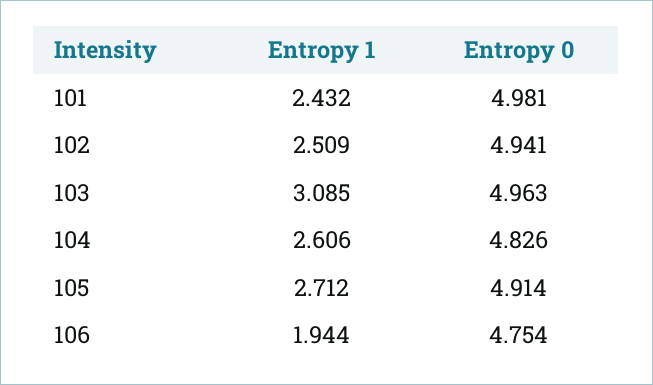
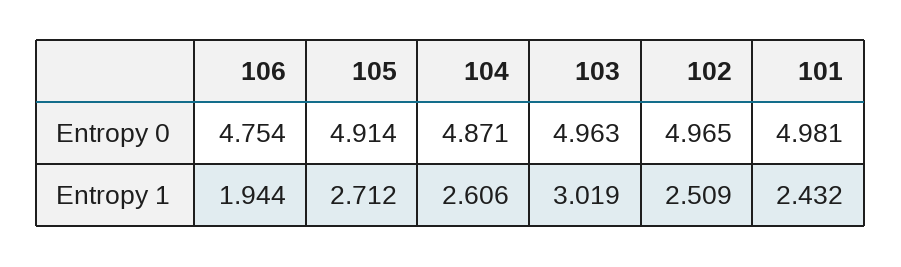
  {
    "Entropy 1": {
      "101": 2.432,
      "102": 2.509,
-     "103": 3.085,
+     "103": 3.019,
      "104": 2.606,
      "105": 2.712,
      "106": 1.944
    },
    "Entropy 0": {
      "101": 4.981,
-     "102": 4.941,
+     "102": 4.965,
      "103": 4.963,
-     "104": 4.826,
+     "104": 4.871,
      "105": 4.914,
      "106": 4.754
    }
  }

